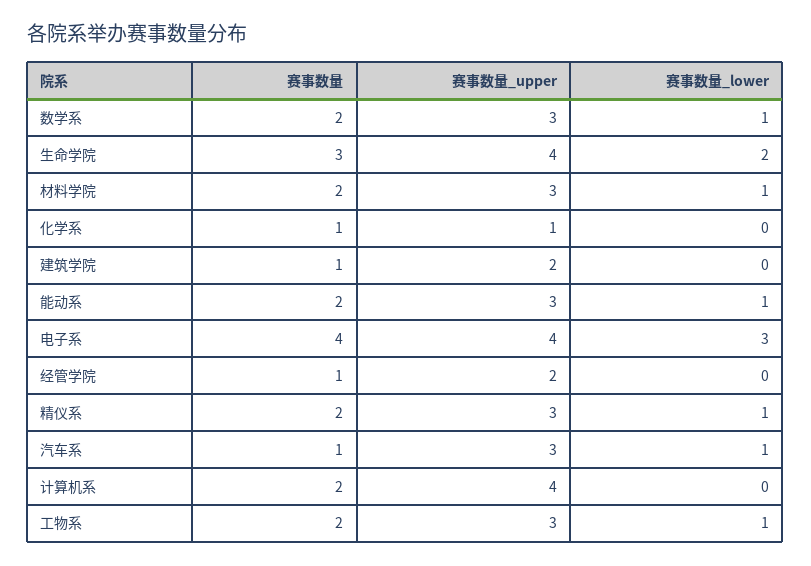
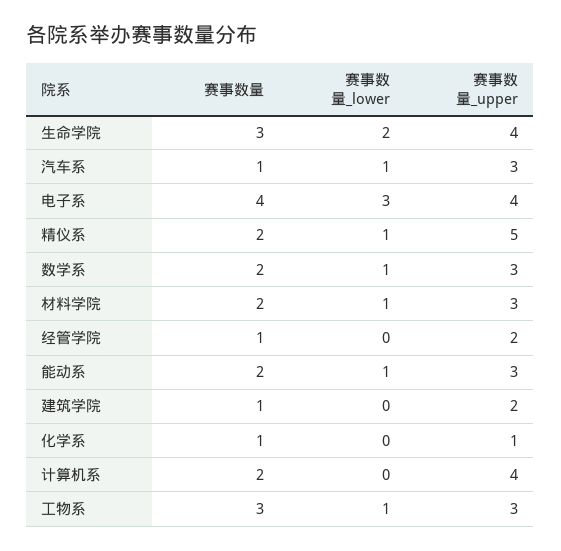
  {
    "赛事数量": {
      "数学系": 2,
      "生命学院": 3,
      "材料学院": 2,
      "化学系": 1,
      "建筑学院": 1,
      "能动系": 2,
      "电子系": 4,
      "经管学院": 1,
      "精仪系": 2,
      "汽车系": 1,
      "计算机系": 2,
-     "工物系": 2
+     "工物系": 3
    },
    "赛事数量_upper": {
      "数学系": 3,
      "生命学院": 4,
      "材料学院": 3,
      "化学系": 1,
      "建筑学院": 2,
      "能动系": 3,
      "电子系": 4,
      "经管学院": 2,
-     "精仪系": 3,
+     "精仪系": 5,
      "汽车系": 3,
      "计算机系": 4,
      "工物系": 3
    },
    "赛事数量_lower": {
      "数学系": 1,
      "生命学院": 2,
      "材料学院": 1,
      "化学系": 0,
      "建筑学院": 0,
      "能动系": 1,
      "电子系": 3,
      "经管学院": 0,
      "精仪系": 1,
      "汽车系": 1,
      "计算机系": 0,
      "工物系": 1
    }
  }

